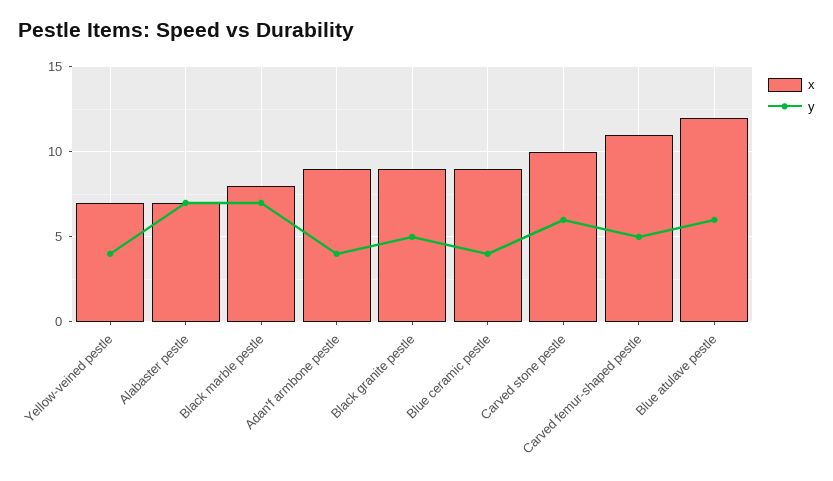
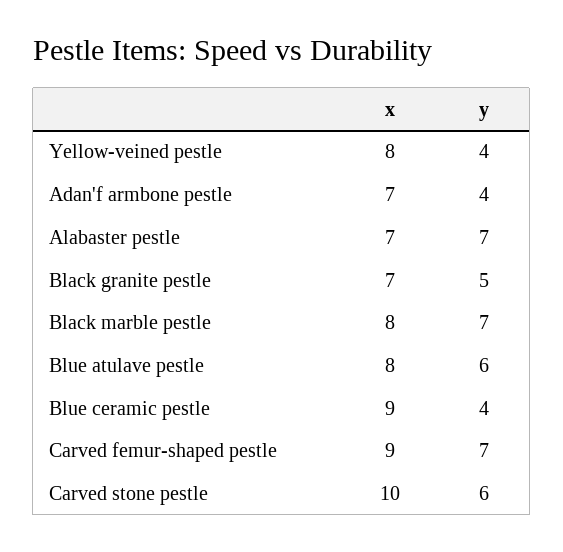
  {
    "x": {
-     "Yellow-veined pestle": 7,
+     "Yellow-veined pestle": 8,
      "Alabaster pestle": 7,
      "Black marble pestle": 8,
-     "Adan'f armbone pestle": 9,
+     "Adan'f armbone pestle": 7,
-     "Black granite pestle": 9,
+     "Black granite pestle": 7,
      "Blue ceramic pestle": 9,
      "Carved stone pestle": 10,
-     "Carved femur-shaped pestle": 11,
+     "Carved femur-shaped pestle": 9,
-     "Blue atulave pestle": 12
+     "Blue atulave pestle": 8
    },
    "y": {
      "Yellow-veined pestle": 4,
      "Alabaster pestle": 7,
      "Black marble pestle": 7,
      "Adan'f armbone pestle": 4,
      "Black granite pestle": 5,
      "Blue ceramic pestle": 4,
      "Carved stone pestle": 6,
-     "Carved femur-shaped pestle": 5,
+     "Carved femur-shaped pestle": 7,
      "Blue atulave pestle": 6
    }
  }

